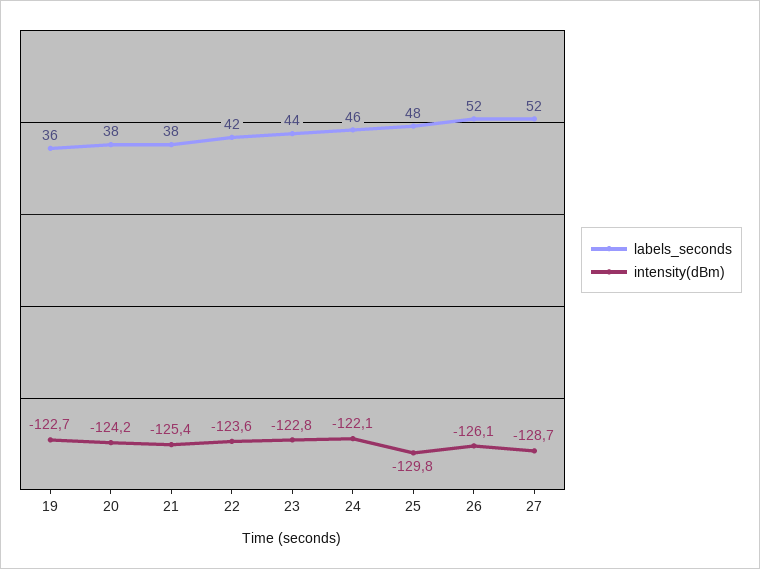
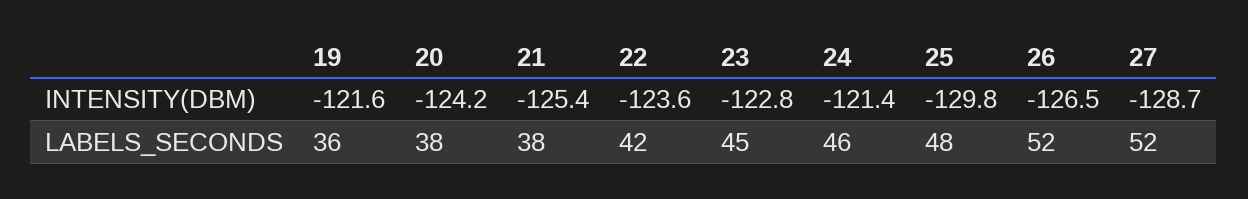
  {
    "labels_seconds": {
      "19": 36,
      "20": 38,
      "21": 38,
      "22": 42,
-     "23": 44,
+     "23": 45,
      "24": 46,
      "25": 48,
      "26": 52,
      "27": 52
    },
    "intensity(dBm)": {
-     "19": -122.7,
+     "19": -121.6,
      "20": -124.2,
      "21": -125.4,
      "22": -123.6,
      "23": -122.8,
-     "24": -122.1,
+     "24": -121.4,
      "25": -129.8,
-     "26": -126.1,
+     "26": -126.5,
      "27": -128.7
    }
  }

